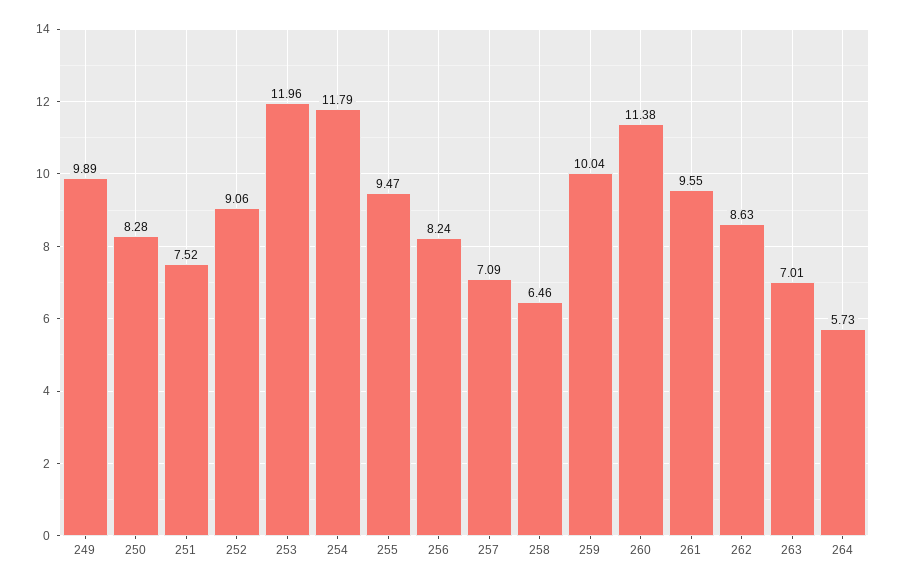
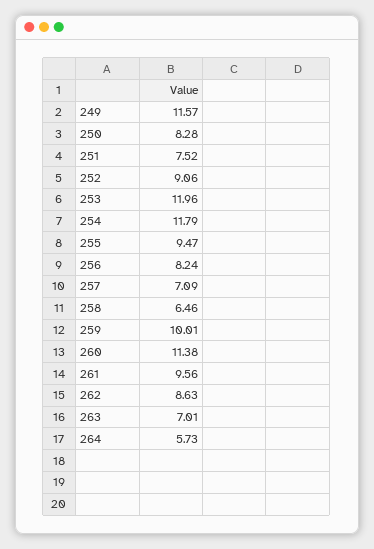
  {
-   "249": 9.89,
+   "249": 11.57,
    "250": 8.28,
    "251": 7.52,
    "252": 9.06,
    "253": 11.96,
    "254": 11.79,
    "255": 9.47,
    "256": 8.24,
    "257": 7.09,
    "258": 6.46,
-   "259": 10.04,
+   "259": 10.01,
    "260": 11.38,
-   "261": 9.55,
+   "261": 9.56,
    "262": 8.63,
    "263": 7.01,
    "264": 5.73
  }

